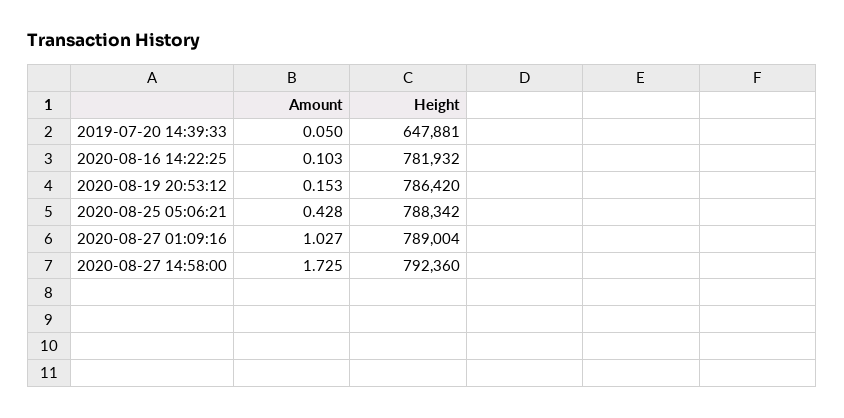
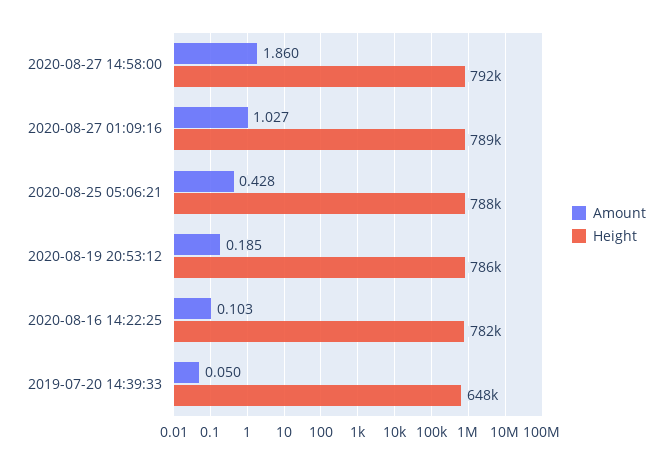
  {
    "Amount": {
      "2019-07-20 14:39:33": 0.05,
      "2020-08-16 14:22:25": 0.103,
-     "2020-08-19 20:53:12": 0.153,
+     "2020-08-19 20:53:12": 0.185,
      "2020-08-25 05:06:21": 0.428,
      "2020-08-27 01:09:16": 1.027,
-     "2020-08-27 14:58:00": 1.725
+     "2020-08-27 14:58:00": 1.86
    },
    "Height": {
      "2019-07-20 14:39:33": 647881,
      "2020-08-16 14:22:25": 781932,
      "2020-08-19 20:53:12": 786420,
      "2020-08-25 05:06:21": 788342,
      "2020-08-27 01:09:16": 789004,
      "2020-08-27 14:58:00": 792360
    }
  }

